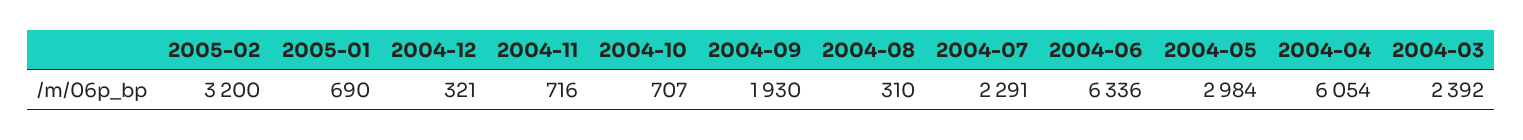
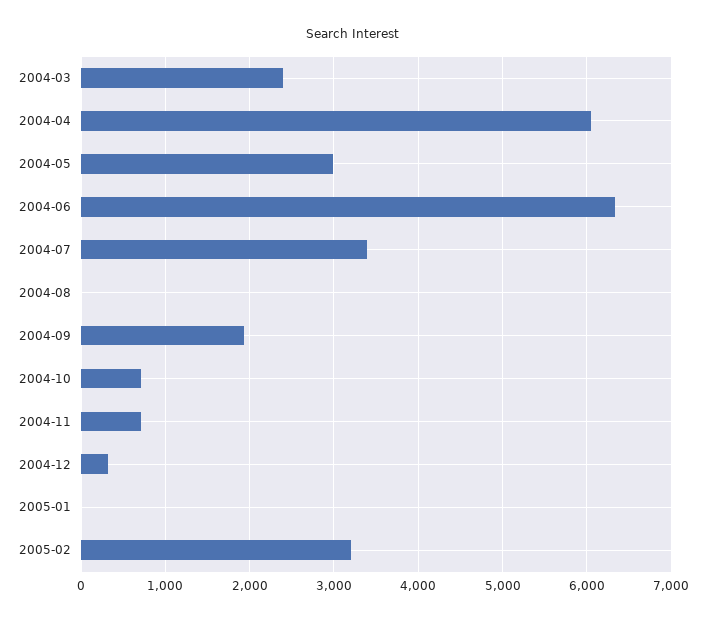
  {
    "2005-02": 3200,
-   "2005-01": 690,
+   "2005-01": 0,
    "2004-12": 321,
    "2004-11": 716,
    "2004-10": 707,
    "2004-09": 1930,
-   "2004-08": 310,
+   "2004-08": 0,
-   "2004-07": 2291,
+   "2004-07": 3400,
    "2004-06": 6336,
    "2004-05": 2984,
    "2004-04": 6054,
    "2004-03": 2392
  }

